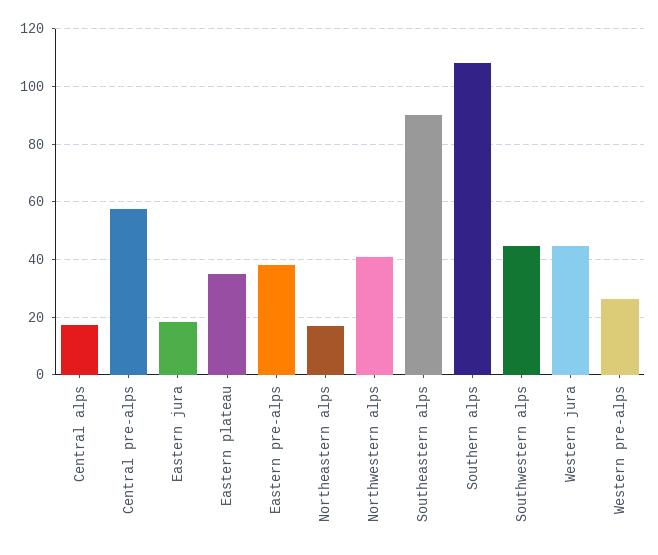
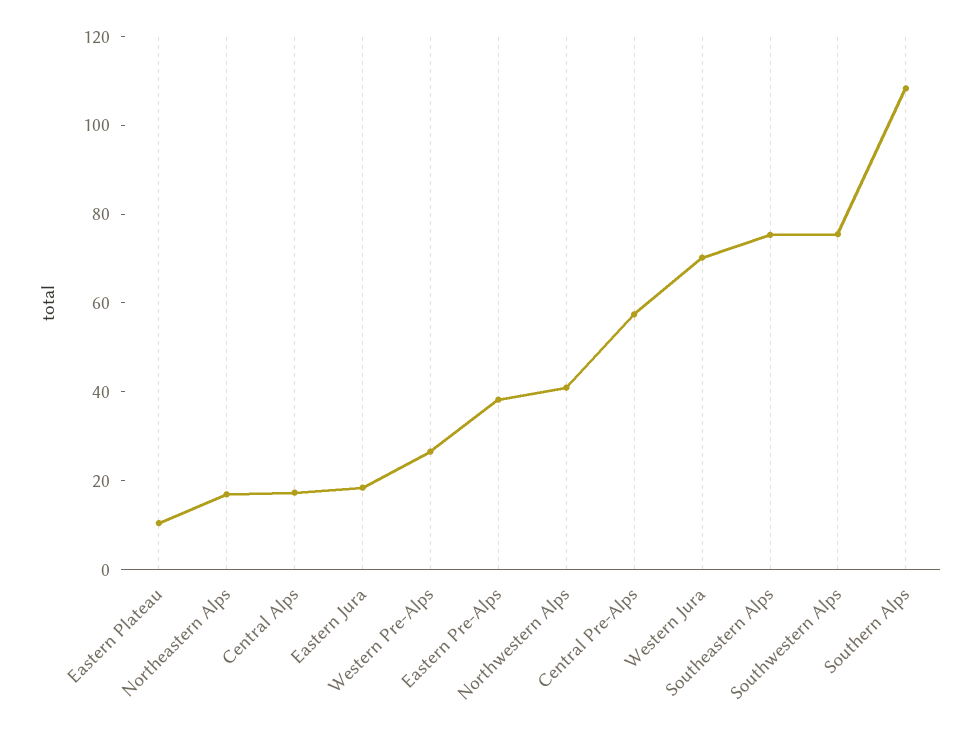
  {
    "Central alps": 17.5,
    "Central pre-alps": 57.5,
    "Eastern jura": 17.5,
-   "Eastern plateau": 35,
+   "Eastern plateau": 10,
    "Eastern pre-alps": 37.5,
    "Northeastern alps": 17.5,
    "Northwestern alps": 40,
-   "Southeastern alps": 90,
+   "Southeastern alps": 75,
    "Southern alps": 107.5,
-   "Southwestern alps": 45,
+   "Southwestern alps": 75,
-   "Western jura": 45,
+   "Western jura": 70,
    "Western pre-alps": 27.5
  }

